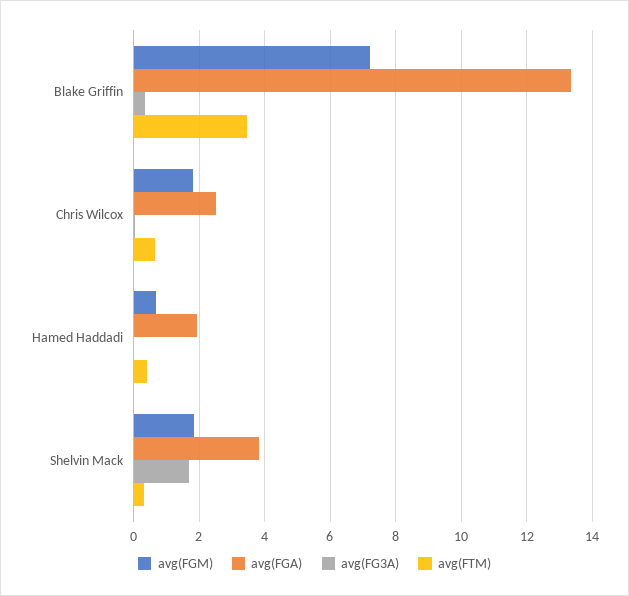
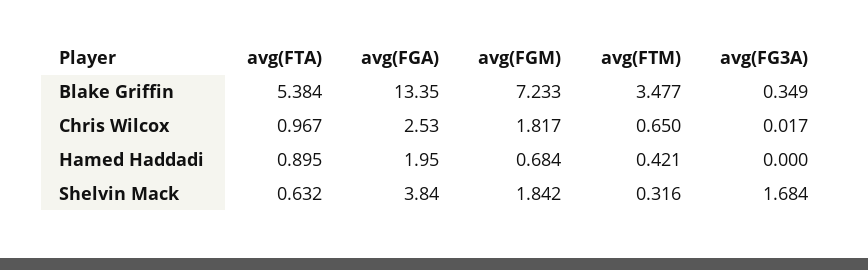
  {
    "avg(FGM)": {
      "Blake Griffin": 7.233,
      "Chris Wilcox": 1.817,
      "Hamed Haddadi": 0.684,
      "Shelvin Mack": 1.842
    },
    "avg(FGA)": {
      "Blake Griffin": 13.35,
      "Chris Wilcox": 2.53,
      "Hamed Haddadi": 1.95,
      "Shelvin Mack": 3.84
    },
    "avg(FG3A)": {
      "Blake Griffin": 0.349,
      "Chris Wilcox": 0.017,
      "Hamed Haddadi": 0,
      "Shelvin Mack": 1.684
    },
    "avg(FTM)": {
      "Blake Griffin": 3.477,
      "Chris Wilcox": 0.65,
      "Hamed Haddadi": 0.421,
      "Shelvin Mack": 0.316
-   }
+   },
+   "avg(FTA)": {
+     "Blake Griffin": 5.384,
+     "Chris Wilcox": 0.967,
+     "Hamed Haddadi": 0.895,
+     "Shelvin Mack": 0.632
+   }
  }

